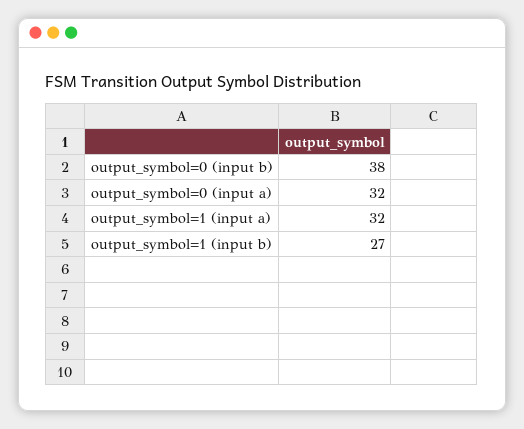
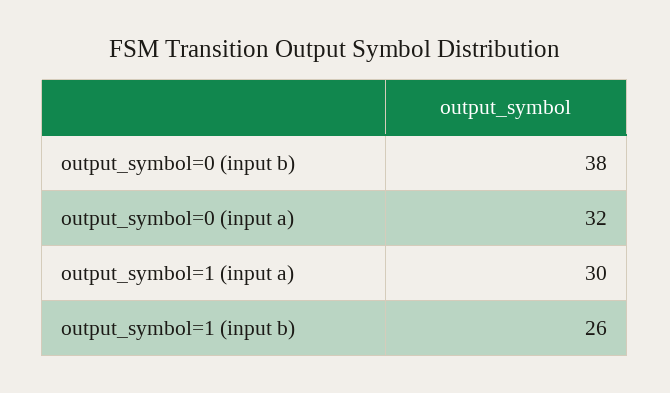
  {
    "output_symbol=0 (input b)": 38,
    "output_symbol=0 (input a)": 32,
-   "output_symbol=1 (input a)": 32,
+   "output_symbol=1 (input a)": 30,
-   "output_symbol=1 (input b)": 27
+   "output_symbol=1 (input b)": 26
  }

